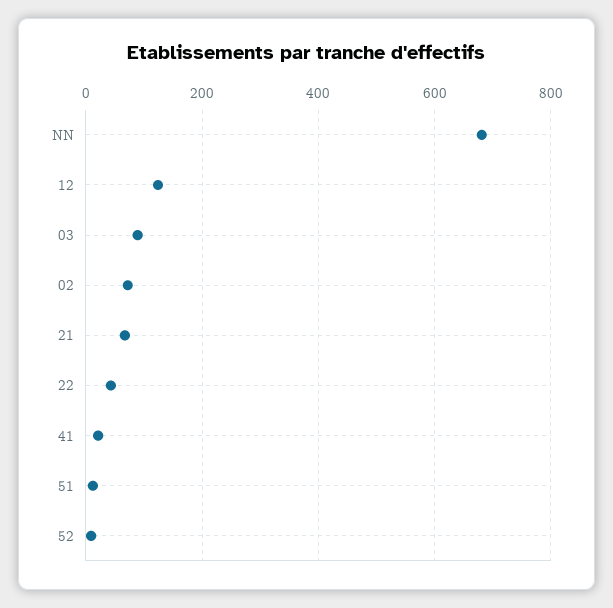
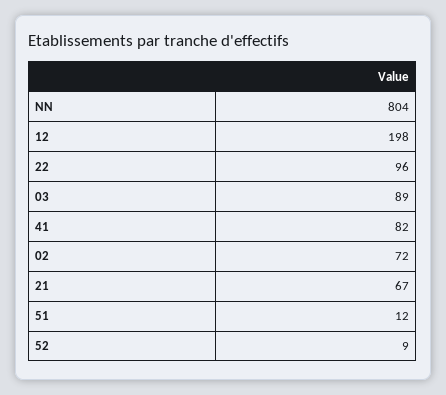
  {
-   "NN": 680,
+   "NN": 804,
-   "12": 120,
+   "12": 198,
    "03": 89,
    "02": 72,
    "21": 67,
-   "22": 40,
+   "22": 96,
-   "41": 20,
+   "41": 82,
    "51": 12,
    "52": 9
  }

